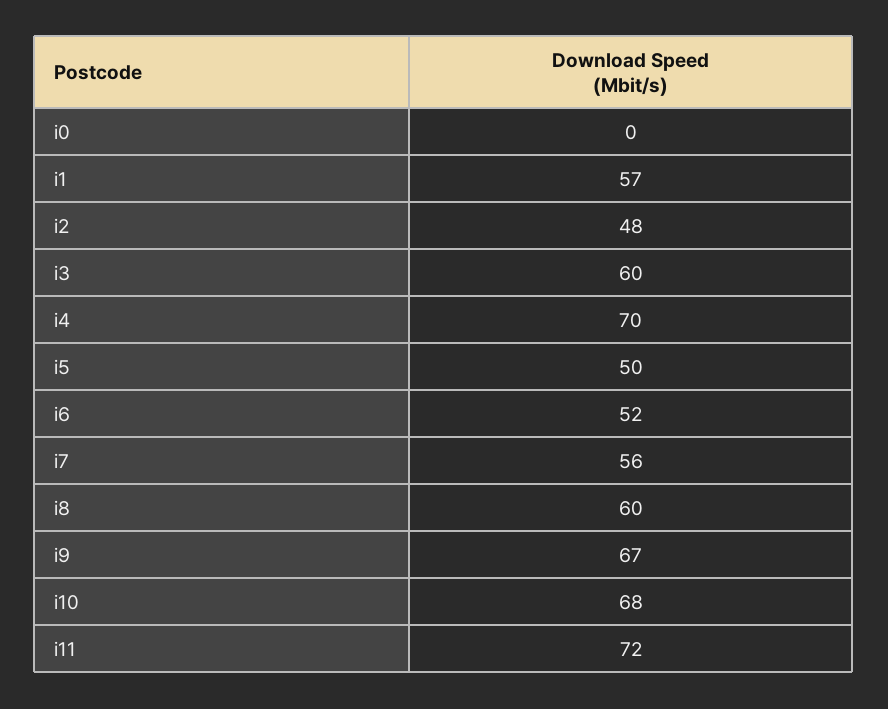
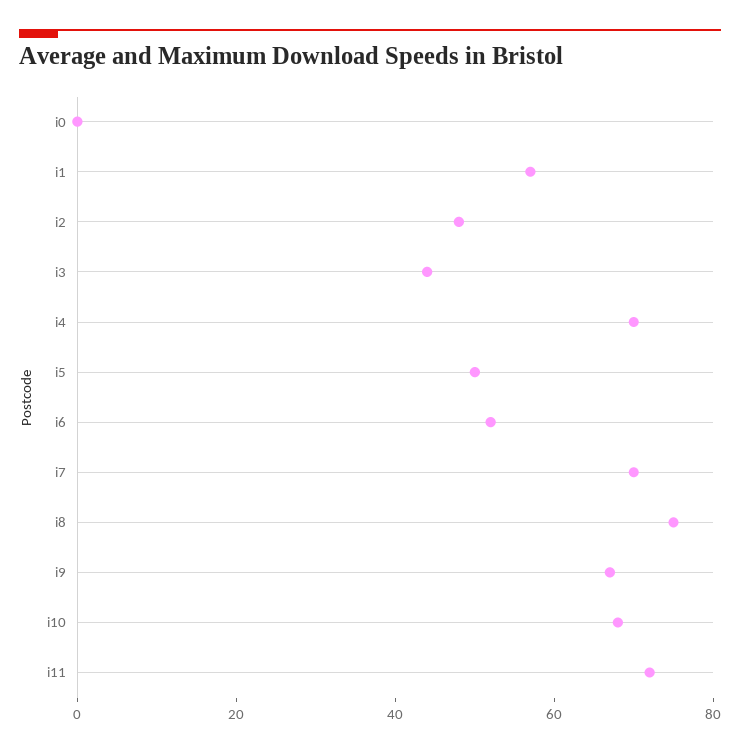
  {
    "i0": 0,
    "i1": 57,
    "i2": 48,
-   "i3": 60,
+   "i3": 45,
    "i4": 70,
    "i5": 50,
    "i6": 52,
-   "i7": 56,
+   "i7": 70,
-   "i8": 60,
+   "i8": 75,
    "i9": 67,
    "i10": 68,
    "i11": 72
  }

